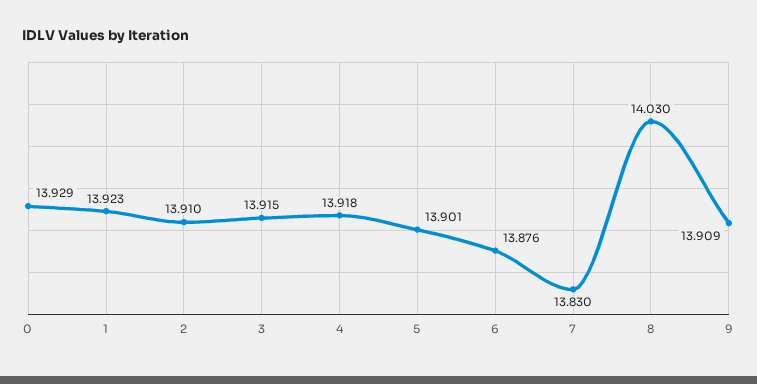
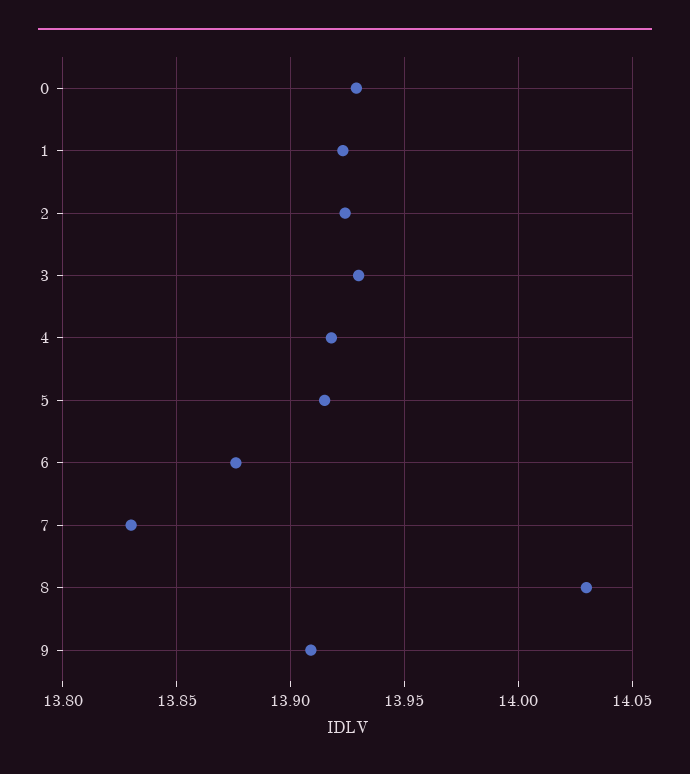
  {
    "0": 13.929,
    "1": 13.923,
-   "2": 13.91,
+   "2": 13.925,
-   "3": 13.915,
+   "3": 13.93,
    "4": 13.918,
-   "5": 13.901,
+   "5": 13.915,
    "6": 13.876,
    "7": 13.83,
    "8": 14.03,
    "9": 13.909
  }

